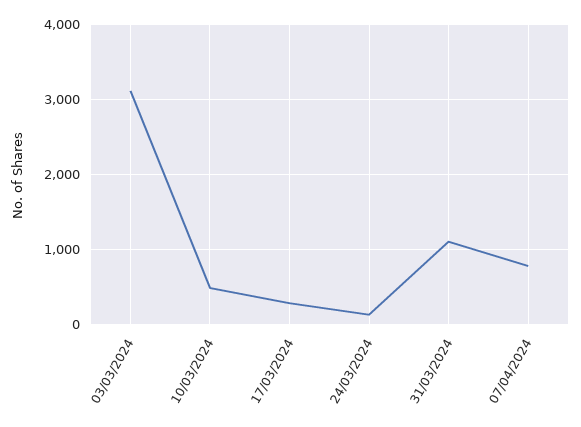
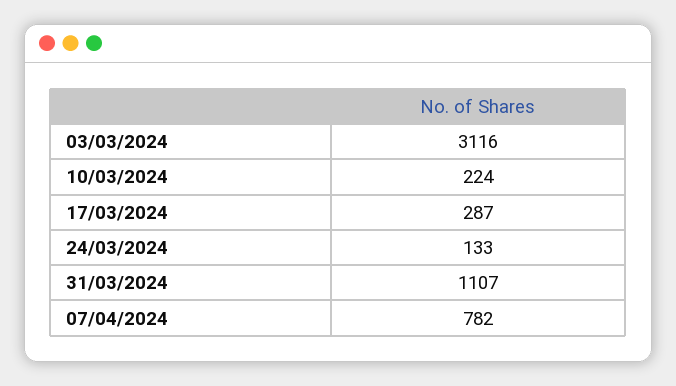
  {
    "03/03/2024": 3116,
-   "10/03/2024": 500,
+   "10/03/2024": 224,
    "17/03/2024": 287,
    "24/03/2024": 133,
    "31/03/2024": 1107,
    "07/04/2024": 782
  }

